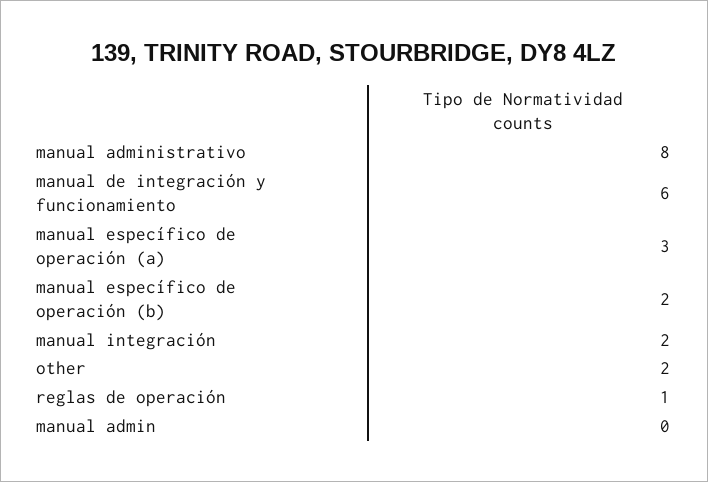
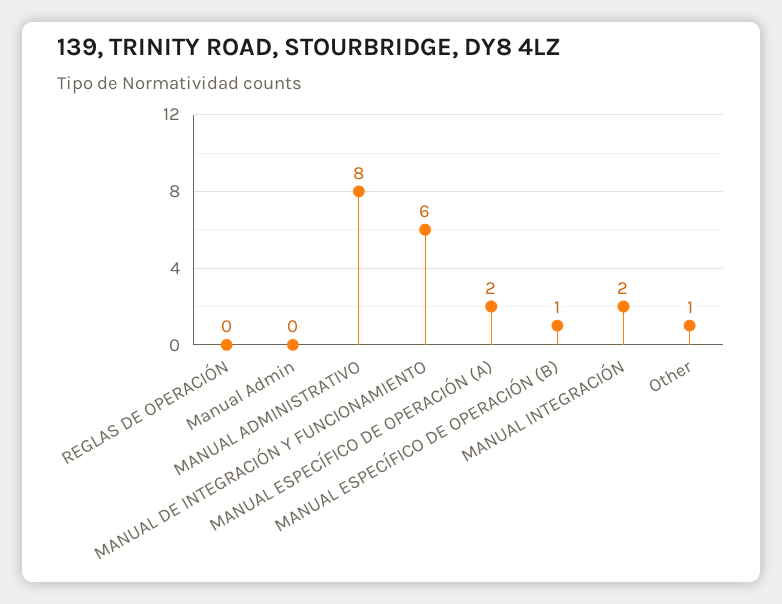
  {
    "manual administrativo": 8,
    "manual de integración y funcionamiento": 6,
-   "manual específico de operación (a)": 3,
+   "manual específico de operación (a)": 2,
-   "manual específico de operación (b)": 2,
+   "manual específico de operación (b)": 1,
    "manual integración": 2,
-   "other": 2,
+   "other": 1,
-   "reglas de operación": 1,
+   "reglas de operación": 0,
    "manual admin": 0
  }

